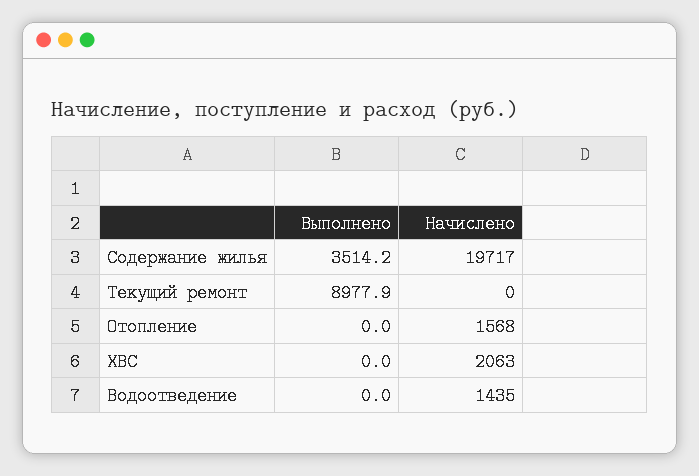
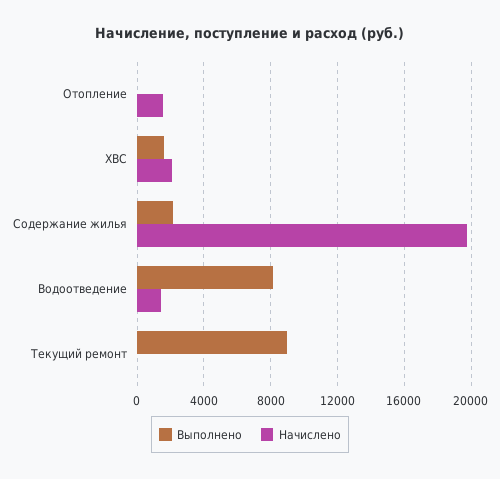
  {
    "Выполнено": {
-     "Содержание жилья": 3514.2,
+     "Содержание жилья": 2000,
      "Текущий ремонт": 8977.9,
      "Отопление": 0,
-     "ХВС": 0,
+     "ХВС": 1500,
-     "Водоотведение": 0
+     "Водоотведение": 8000
    },
    "Начислено": {
      "Содержание жилья": 19717,
      "Текущий ремонт": 0,
      "Отопление": 1568,
      "ХВС": 2063,
      "Водоотведение": 1435
    }
  }

